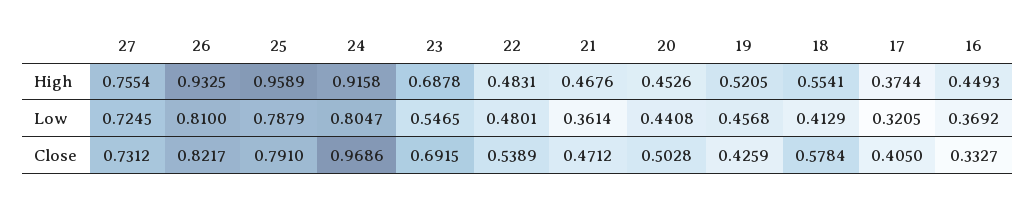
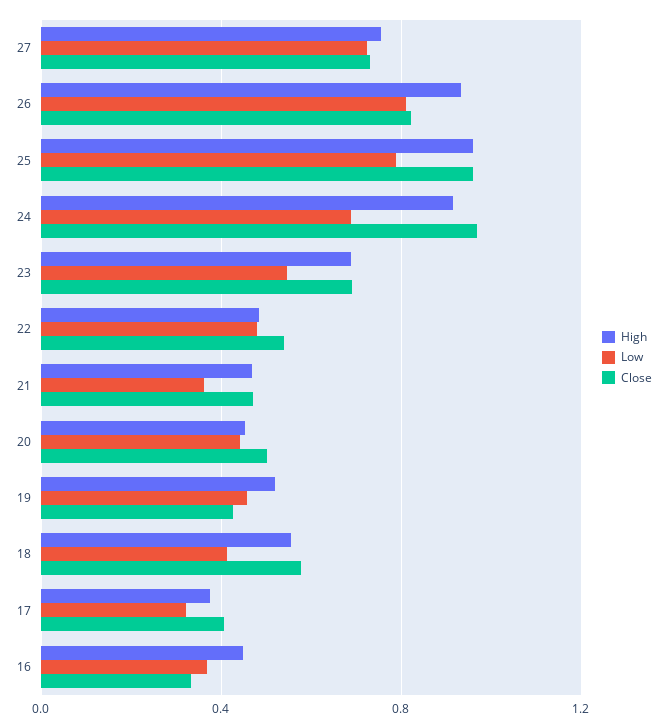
  {
    "High": {
      "27": 0.7554,
      "26": 0.9325,
      "25": 0.9589,
      "24": 0.9158,
      "23": 0.6878,
      "22": 0.4831,
      "21": 0.4676,
      "20": 0.4526,
      "19": 0.5205,
      "18": 0.5541,
      "17": 0.3744,
      "16": 0.4493
    },
    "Low": {
      "27": 0.7245,
      "26": 0.81,
      "25": 0.7879,
-     "24": 0.8047,
+     "24": 0.7,
      "23": 0.5465,
      "22": 0.4801,
      "21": 0.3614,
      "20": 0.4408,
      "19": 0.4568,
      "18": 0.4129,
      "17": 0.3205,
      "16": 0.3692
    },
    "Close": {
      "27": 0.7312,
      "26": 0.8217,
-     "25": 0.791,
+     "25": 0.95,
      "24": 0.9686,
      "23": 0.6915,
      "22": 0.5389,
      "21": 0.4712,
      "20": 0.5028,
      "19": 0.4259,
      "18": 0.5784,
      "17": 0.405,
      "16": 0.3327
    }
  }

